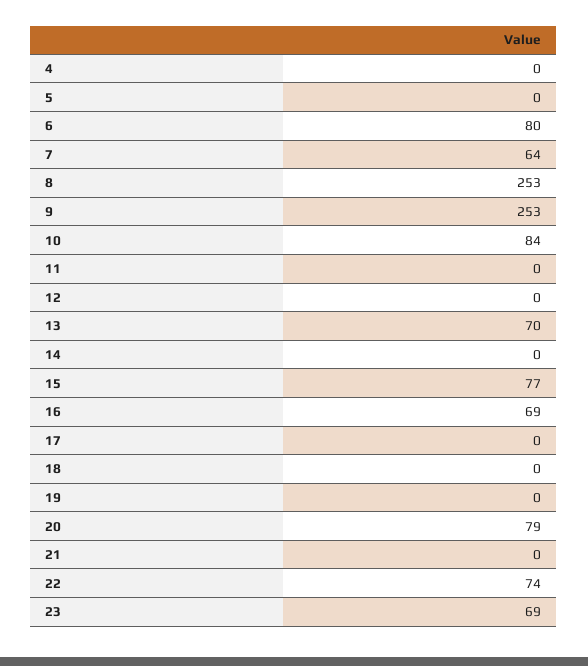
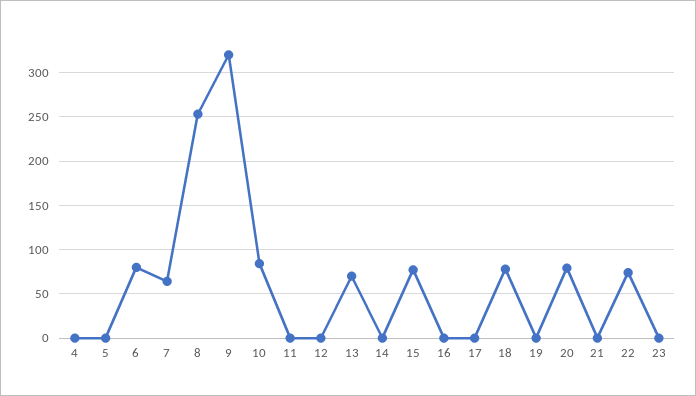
  {
    "4": 0,
    "5": 0,
    "6": 80,
    "7": 64,
    "8": 253,
-   "9": 253,
+   "9": 320,
    "10": 84,
    "11": 0,
    "12": 0,
    "13": 70,
    "14": 0,
    "15": 77,
-   "16": 69,
+   "16": 0,
    "17": 0,
-   "18": 0,
+   "18": 80,
    "19": 0,
    "20": 79,
    "21": 0,
    "22": 74,
-   "23": 69
+   "23": 0
  }

